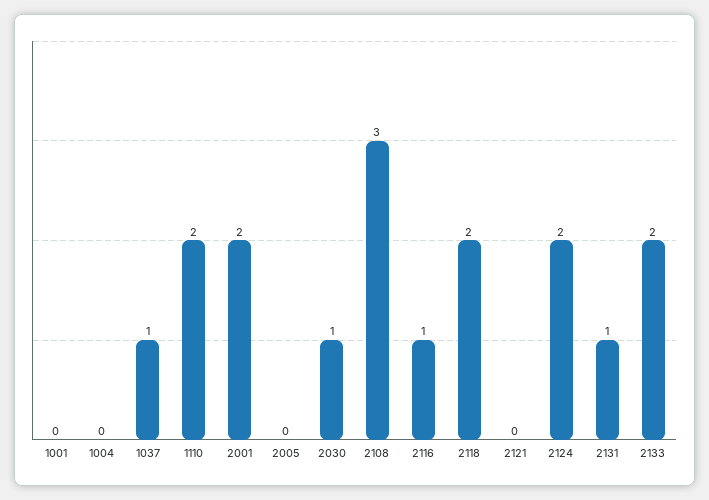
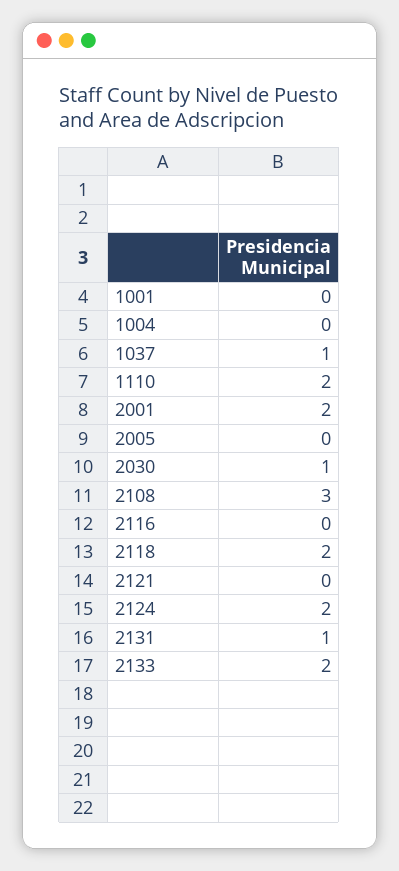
  {
    "1001": 0,
    "1004": 0,
    "1037": 1,
    "1110": 2,
    "2001": 2,
    "2005": 0,
    "2030": 1,
    "2108": 3,
-   "2116": 1,
+   "2116": 0,
    "2118": 2,
    "2121": 0,
    "2124": 2,
    "2131": 1,
    "2133": 2
  }

